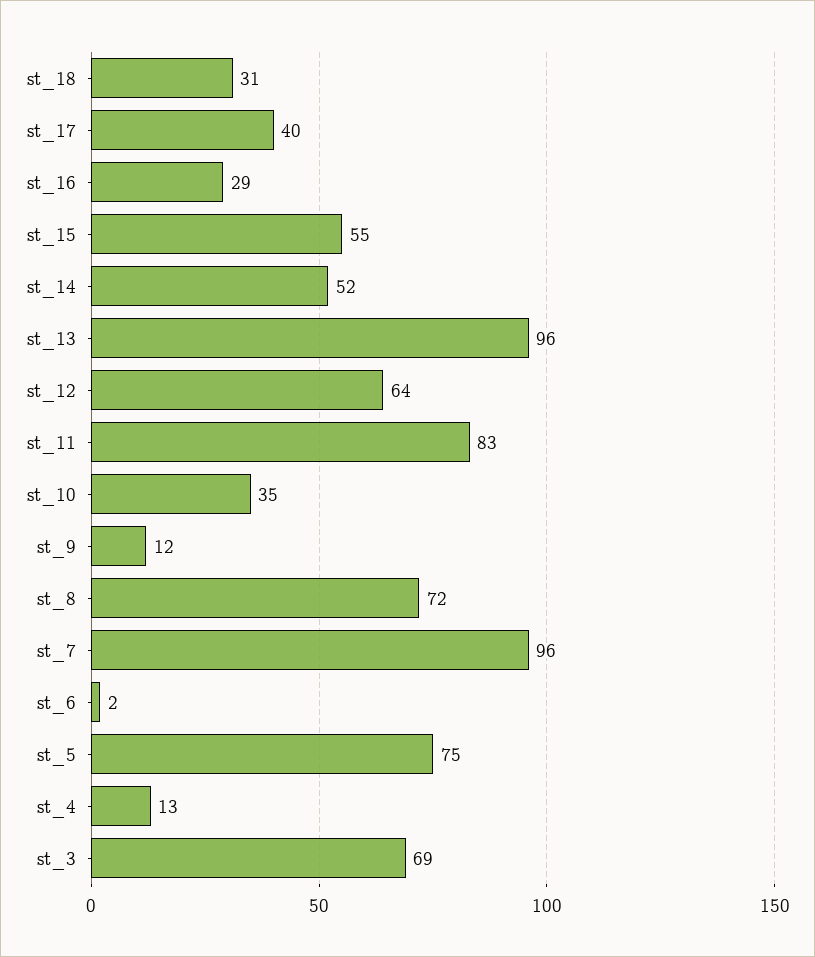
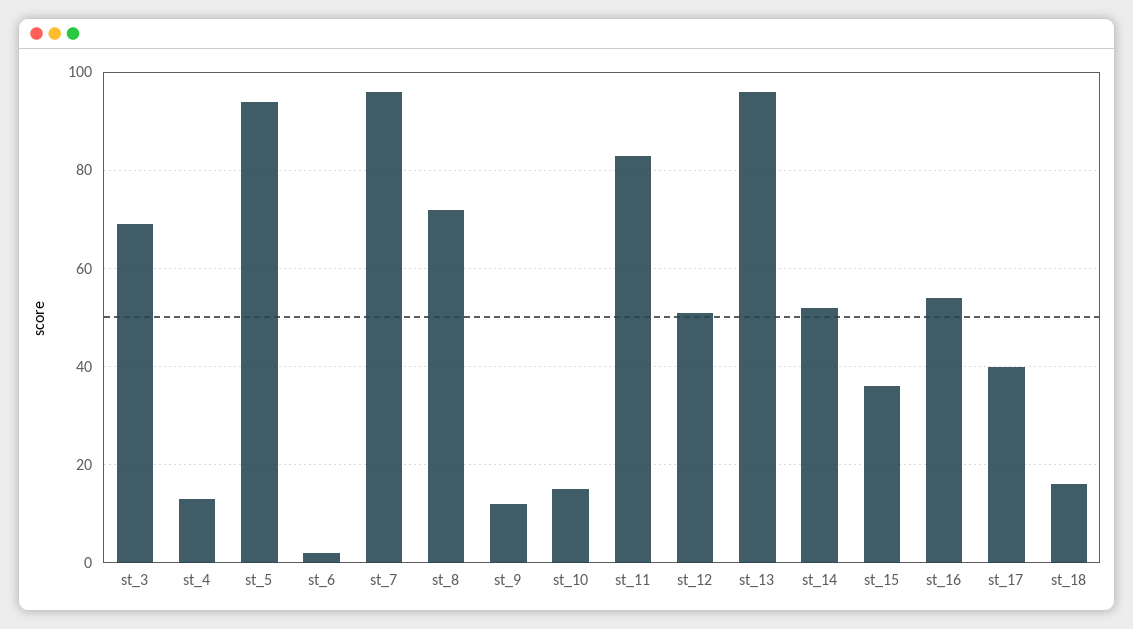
  {
-   "st_18": 31,
+   "st_18": 15,
    "st_17": 40,
-   "st_16": 29,
+   "st_16": 55,
-   "st_15": 55,
+   "st_15": 35,
    "st_14": 52,
    "st_13": 96,
-   "st_12": 64,
+   "st_12": 50,
    "st_11": 83,
-   "st_10": 35,
+   "st_10": 15,
    "st_9": 12,
    "st_8": 72,
    "st_7": 96,
    "st_6": 2,
-   "st_5": 75,
+   "st_5": 95,
    "st_4": 13,
    "st_3": 69
  }

